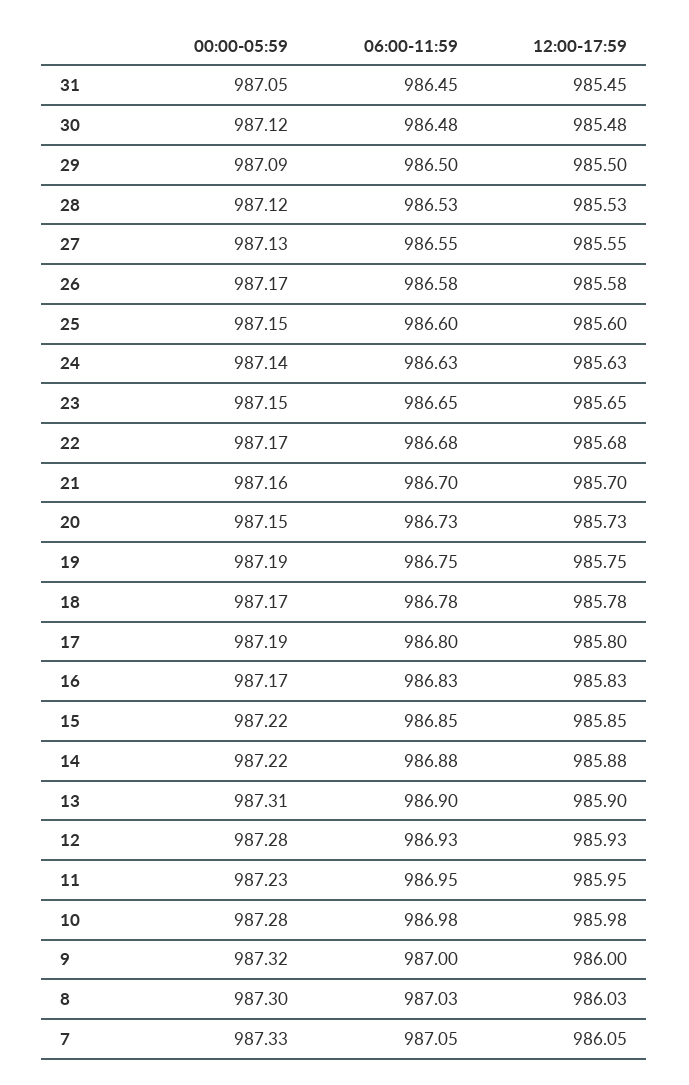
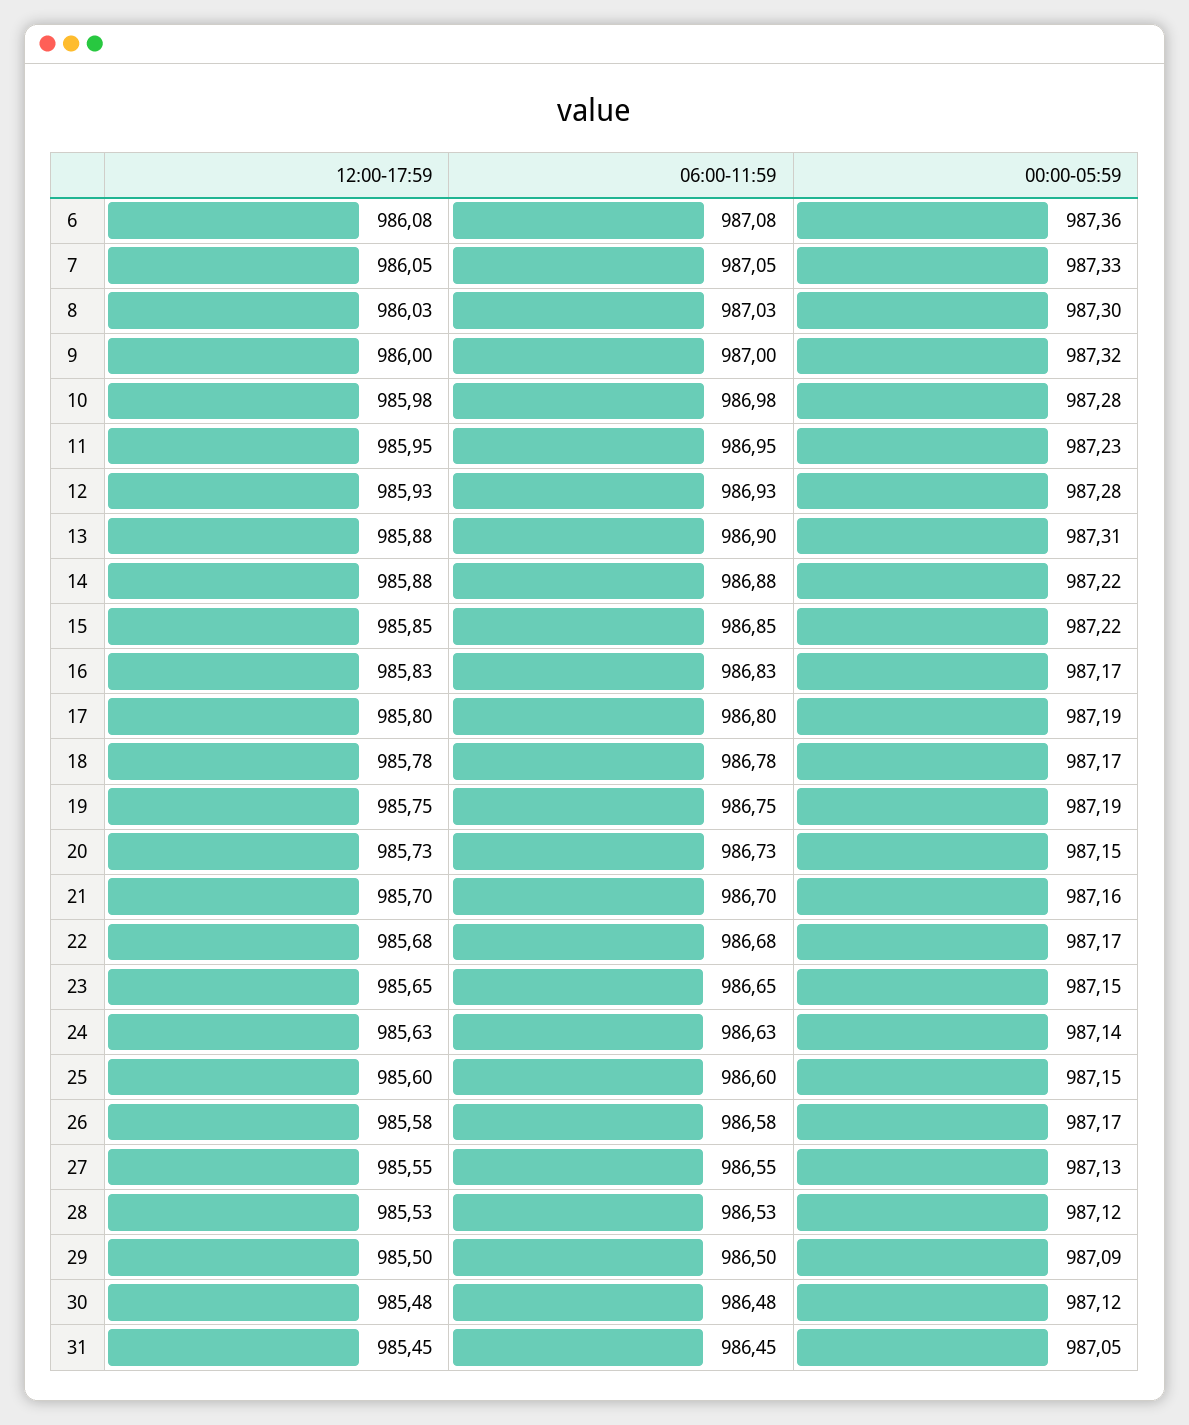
  {
    "00:00-05:59": {
      "31": 987.05,
      "30": 987.12,
      "29": 987.09,
      "28": 987.12,
      "27": 987.13,
      "26": 987.17,
      "25": 987.15,
      "24": 987.14,
      "23": 987.15,
      "22": 987.17,
      "21": 987.16,
      "20": 987.15,
      "19": 987.19,
      "18": 987.17,
      "17": 987.19,
      "16": 987.17,
      "15": 987.22,
      "14": 987.22,
      "13": 987.31,
      "12": 987.28,
      "11": 987.23,
      "10": 987.28,
      "9": 987.32,
      "8": 987.3,
-     "7": 987.33
+     "7": 987.33,
+     "6": 987.36
    },
    "06:00-11:59": {
      "31": 986.45,
      "30": 986.48,
      "29": 986.5,
      "28": 986.53,
      "27": 986.55,
      "26": 986.58,
      "25": 986.6,
      "24": 986.63,
      "23": 986.65,
      "22": 986.68,
      "21": 986.7,
      "20": 986.73,
      "19": 986.75,
      "18": 986.78,
      "17": 986.8,
      "16": 986.83,
      "15": 986.85,
      "14": 986.88,
      "13": 986.9,
      "12": 986.93,
      "11": 986.95,
      "10": 986.98,
      "9": 987,
      "8": 987.03,
-     "7": 987.05
+     "7": 987.05,
+     "6": 987.08
    },
    "12:00-17:59": {
      "31": 985.45,
      "30": 985.48,
      "29": 985.5,
      "28": 985.53,
      "27": 985.55,
      "26": 985.58,
      "25": 985.6,
      "24": 985.63,
      "23": 985.65,
      "22": 985.68,
      "21": 985.7,
      "20": 985.73,
      "19": 985.75,
      "18": 985.78,
      "17": 985.8,
      "16": 985.83,
      "15": 985.85,
      "14": 985.88,
-     "13": 985.9,
+     "13": 985.88,
      "12": 985.93,
      "11": 985.95,
      "10": 985.98,
      "9": 986,
      "8": 986.03,
-     "7": 986.05
+     "7": 986.05,
+     "6": 986.08
    }
  }

